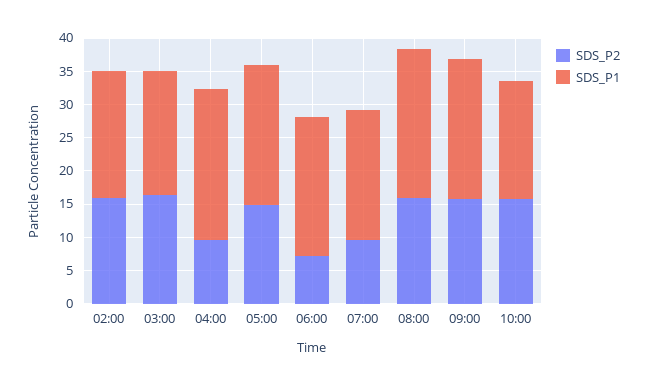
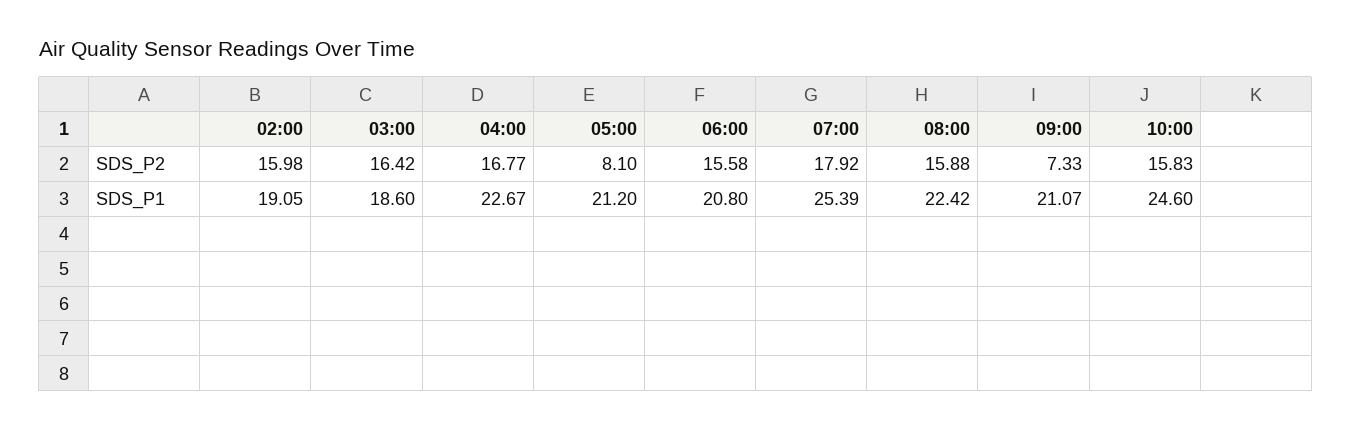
  {
    "SDS_P2": {
      "02:00": 15.98,
      "03:00": 16.42,
-     "04:00": 10,
+     "04:00": 16.77,
-     "05:00": 15,
+     "05:00": 8.1,
-     "06:00": 7.5,
+     "06:00": 15.58,
-     "07:00": 10,
+     "07:00": 17.92,
      "08:00": 15.88,
-     "09:00": 15,
+     "09:00": 7.33,
      "10:00": 15.83
    },
    "SDS_P1": {
      "02:00": 19.05,
      "03:00": 18.6,
      "04:00": 22.67,
      "05:00": 21.2,
      "06:00": 20.8,
-     "07:00": 20,
+     "07:00": 25.39,
      "08:00": 22.42,
      "09:00": 21.07,
-     "10:00": 17.5
+     "10:00": 24.6
    }
  }

